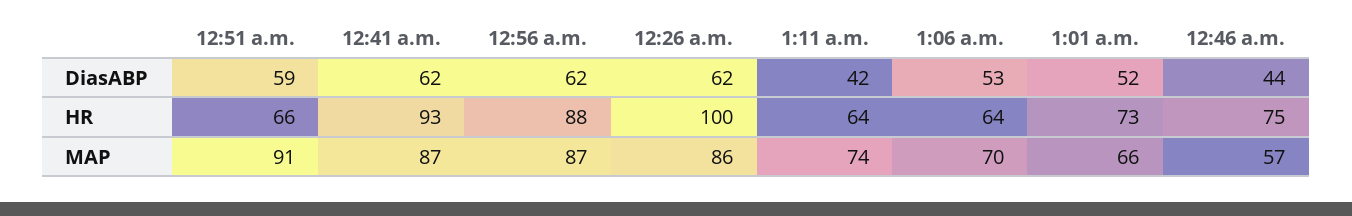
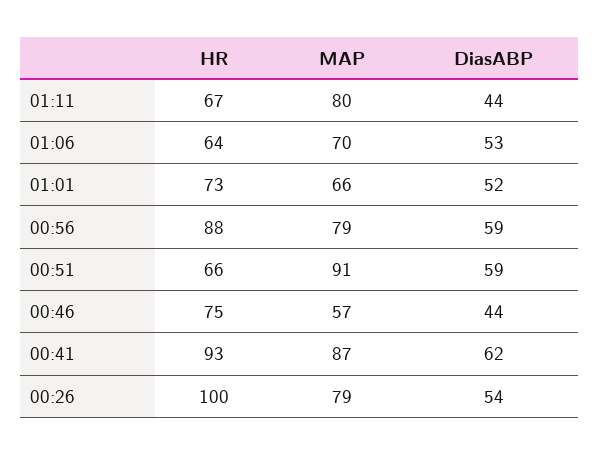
  {
    "12:51 a.m.": {
      "DiasABP": 59,
      "HR": 66,
      "MAP": 91
    },
    "12:41 a.m.": {
      "DiasABP": 62,
      "HR": 93,
      "MAP": 87
    },
    "12:56 a.m.": {
-     "DiasABP": 62,
+     "DiasABP": 59,
      "HR": 88,
-     "MAP": 87
+     "MAP": 79
    },
    "12:26 a.m.": {
-     "DiasABP": 62,
+     "DiasABP": 54,
      "HR": 100,
-     "MAP": 86
+     "MAP": 79
    },
    "1:11 a.m.": {
-     "DiasABP": 42,
+     "DiasABP": 44,
-     "HR": 64,
+     "HR": 67,
-     "MAP": 74
+     "MAP": 80
    },
    "1:06 a.m.": {
      "DiasABP": 53,
      "HR": 64,
      "MAP": 70
    },
    "1:01 a.m.": {
      "DiasABP": 52,
      "HR": 73,
      "MAP": 66
    },
    "12:46 a.m.": {
      "DiasABP": 44,
      "HR": 75,
      "MAP": 57
    }
  }

